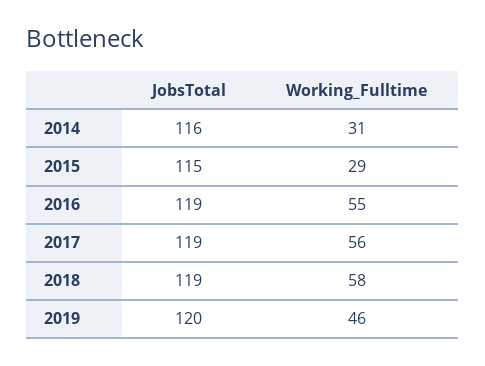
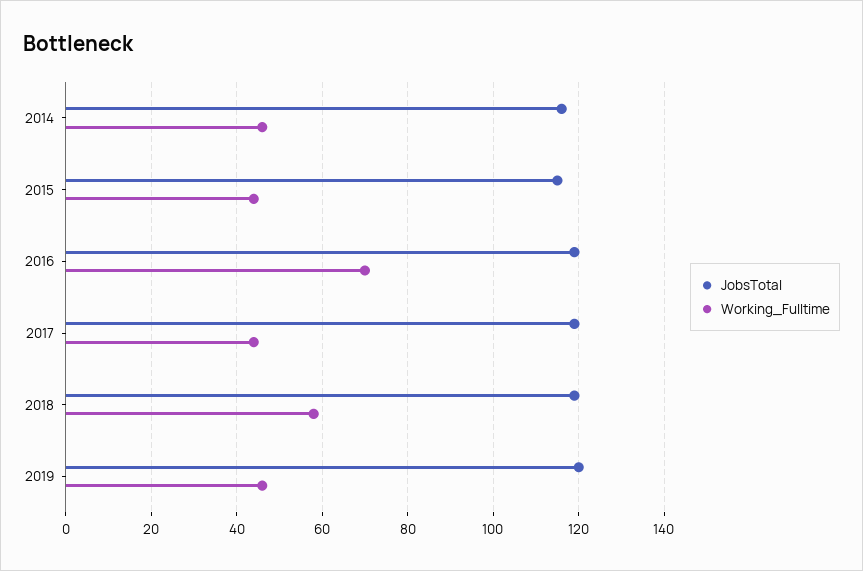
  {
    "JobsTotal": {
      "2014": 116,
      "2015": 115,
      "2016": 119,
      "2017": 119,
      "2018": 119,
      "2019": 120
    },
    "Working_Fulltime": {
-     "2014": 31,
+     "2014": 45,
-     "2015": 29,
+     "2015": 45,
-     "2016": 55,
+     "2016": 70,
-     "2017": 56,
+     "2017": 45,
      "2018": 58,
      "2019": 46
    }
  }

